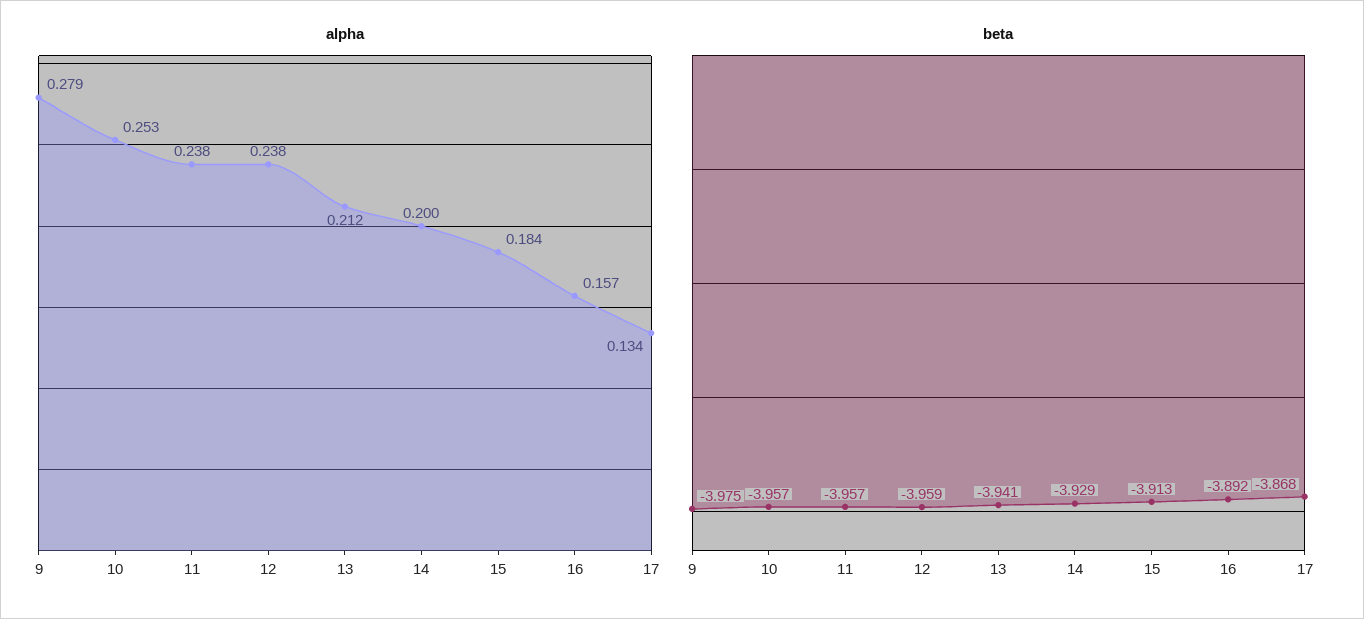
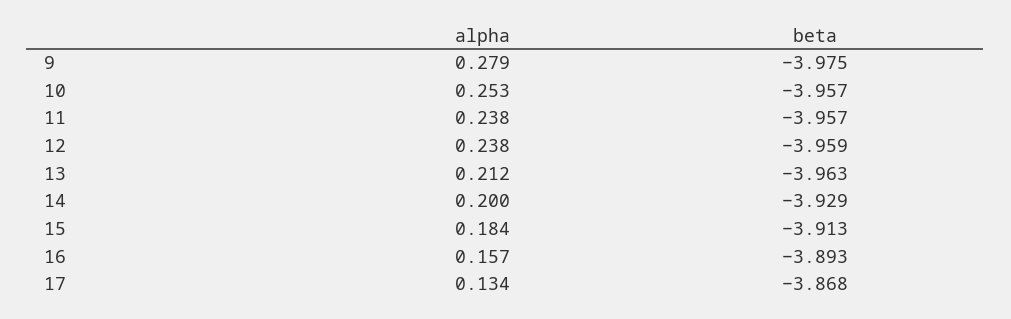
  {
    "alpha": {
      "9": 0.279,
      "10": 0.253,
      "11": 0.238,
      "12": 0.238,
      "13": 0.212,
      "14": 0.2,
      "15": 0.184,
      "16": 0.157,
      "17": 0.134
    },
    "beta": {
      "9": -3.975,
      "10": -3.957,
      "11": -3.957,
      "12": -3.959,
-     "13": -3.941,
+     "13": -3.963,
      "14": -3.929,
      "15": -3.913,
-     "16": -3.892,
+     "16": -3.893,
      "17": -3.868
    }
  }

